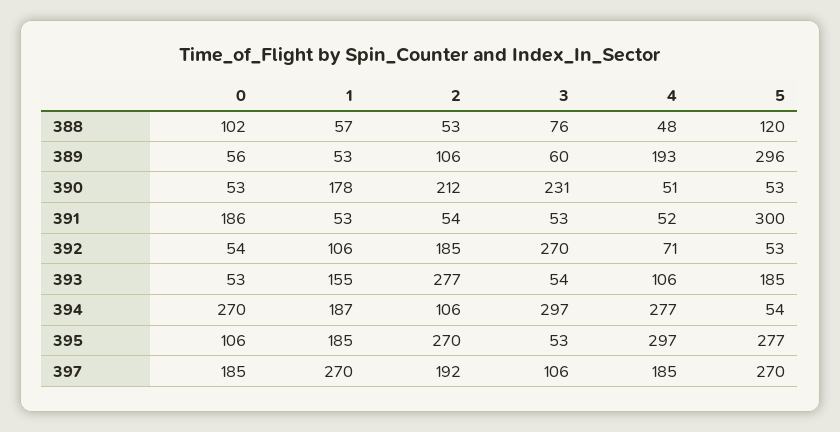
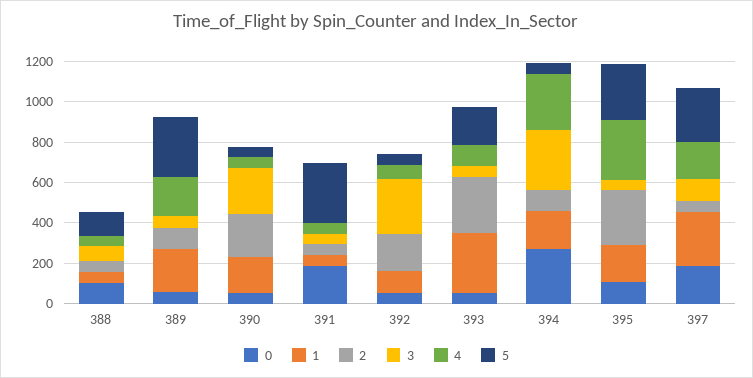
  {
    "0": {
      "388": 102,
      "389": 56,
      "390": 53,
      "391": 186,
      "392": 54,
      "393": 53,
      "394": 270,
      "395": 106,
      "397": 185
    },
    "1": {
      "388": 57,
-     "389": 53,
+     "389": 200,
      "390": 178,
      "391": 53,
      "392": 106,
-     "393": 155,
+     "393": 300,
      "394": 187,
      "395": 185,
      "397": 270
    },
    "2": {
      "388": 53,
      "389": 106,
      "390": 212,
      "391": 54,
      "392": 185,
      "393": 277,
      "394": 106,
      "395": 270,
-     "397": 192
+     "397": 50
    },
    "3": {
      "388": 76,
      "389": 60,
      "390": 231,
      "391": 53,
      "392": 270,
      "393": 54,
      "394": 297,
      "395": 53,
      "397": 106
    },
    "4": {
      "388": 48,
      "389": 193,
      "390": 51,
      "391": 52,
      "392": 71,
      "393": 106,
      "394": 277,
      "395": 297,
      "397": 185
    },
    "5": {
      "388": 120,
      "389": 296,
      "390": 53,
      "391": 300,
      "392": 53,
      "393": 185,
      "394": 54,
      "395": 277,
      "397": 270
    }
  }

